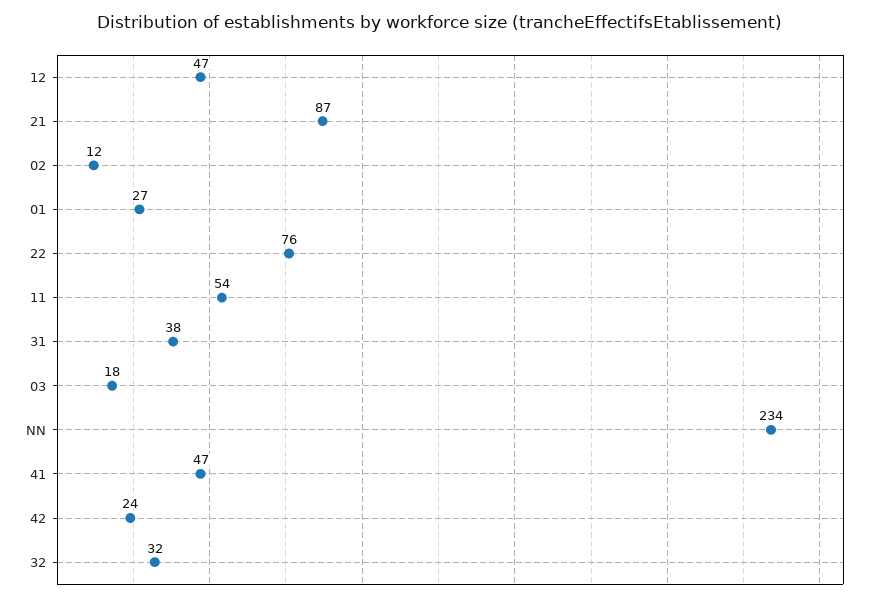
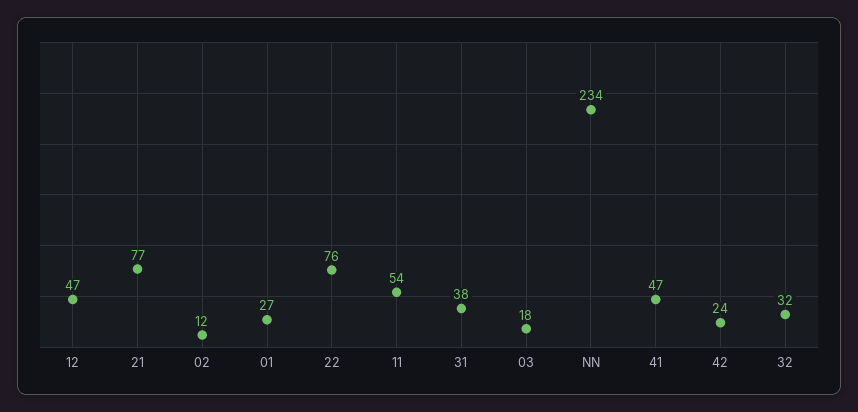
  {
    "12": 47,
-   "21": 87,
+   "21": 77,
    "02": 12,
    "01": 27,
    "22": 76,
    "11": 54,
    "31": 38,
    "03": 18,
    "NN": 234,
    "41": 47,
    "42": 24,
    "32": 32
  }

